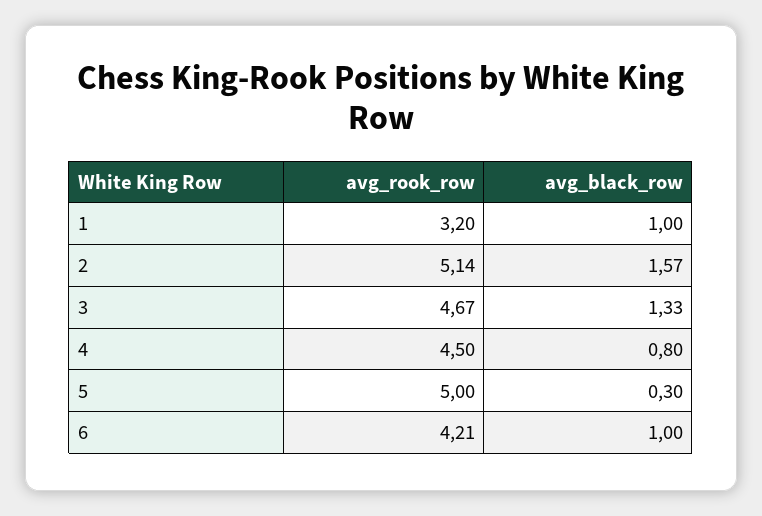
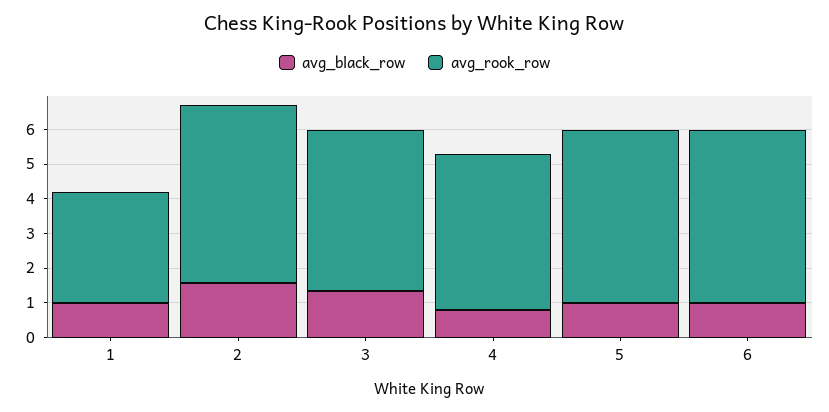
  {
    "avg_rook_row": {
      "1": 3.2,
      "2": 5.14,
      "3": 4.67,
      "4": 4.5,
      "5": 5,
-     "6": 4.21
+     "6": 5
    },
    "avg_black_row": {
      "1": 1,
      "2": 1.57,
      "3": 1.33,
      "4": 0.8,
-     "5": 0.3,
+     "5": 1,
      "6": 1
    }
  }

